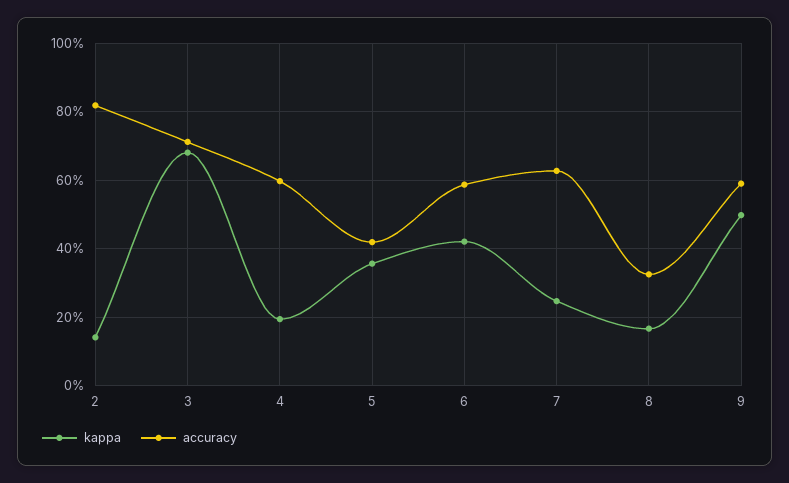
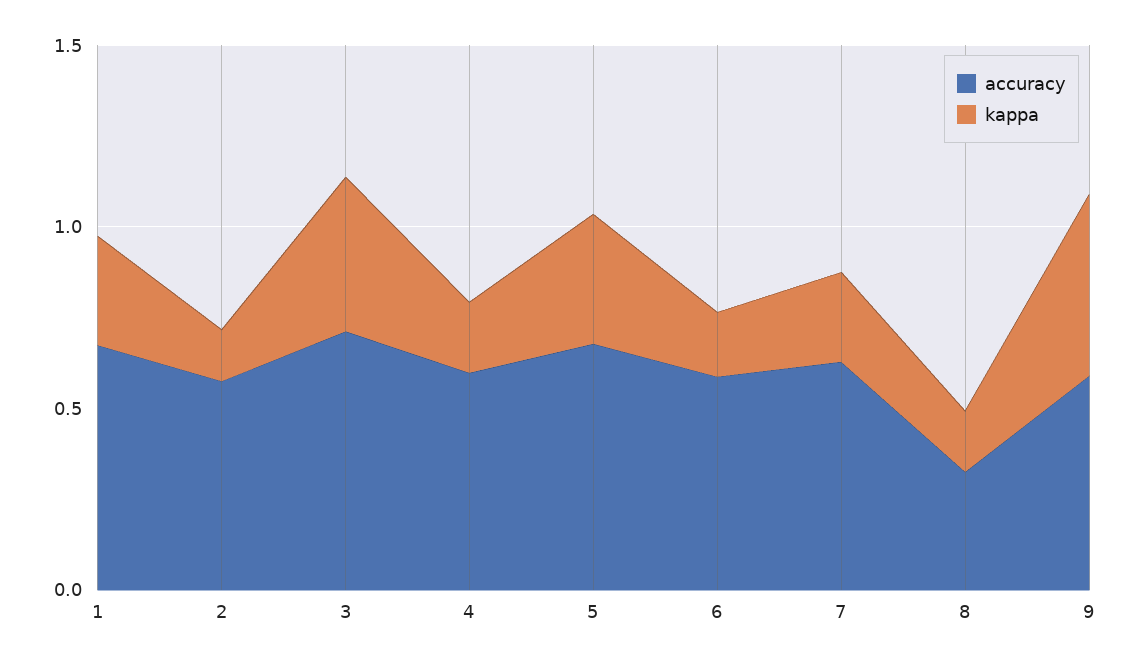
  {
    "kappa": {
      "2": 0.14,
-     "3": 0.68,
+     "3": 0.4,
      "4": 0.2,
      "5": 0.36,
-     "6": 0.42,
+     "6": 0.2,
      "7": 0.24,
      "8": 0.16,
-     "9": 0.5
+     "9": 0.5,
+     "1": 0.3
    },
    "accuracy": {
-     "2": 0.82,
+     "2": 0.6,
      "3": 0.72,
      "4": 0.6,
-     "5": 0.42,
+     "5": 0.7,
      "6": 0.58,
      "7": 0.62,
      "8": 0.32,
-     "9": 0.6
+     "9": 0.6,
+     "1": 0.7
    }
  }

